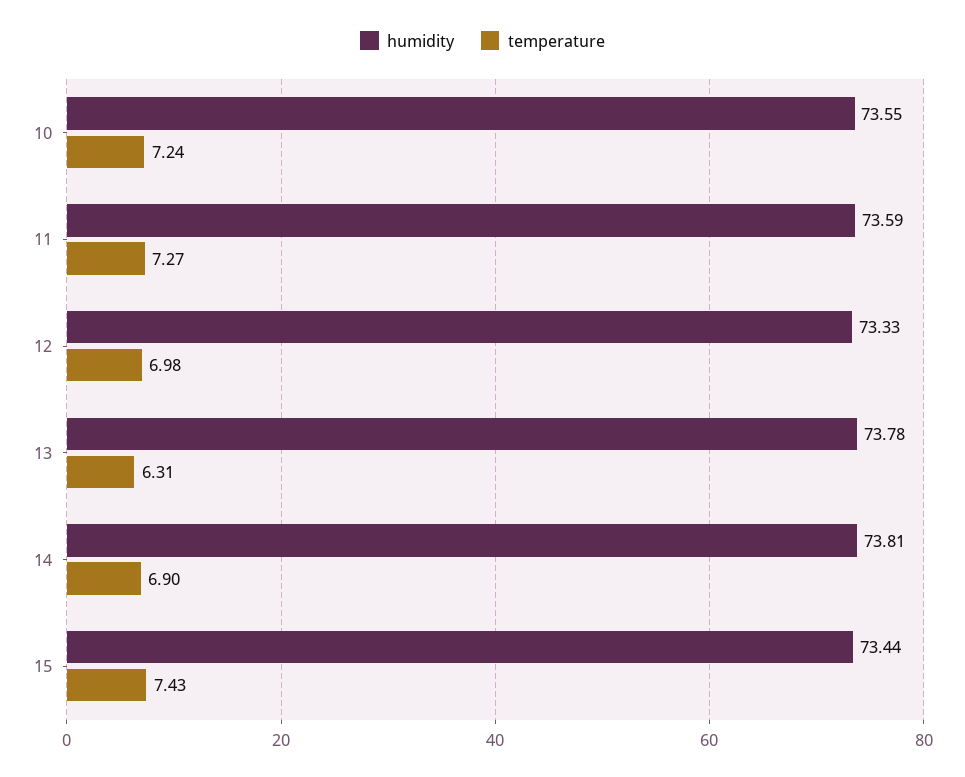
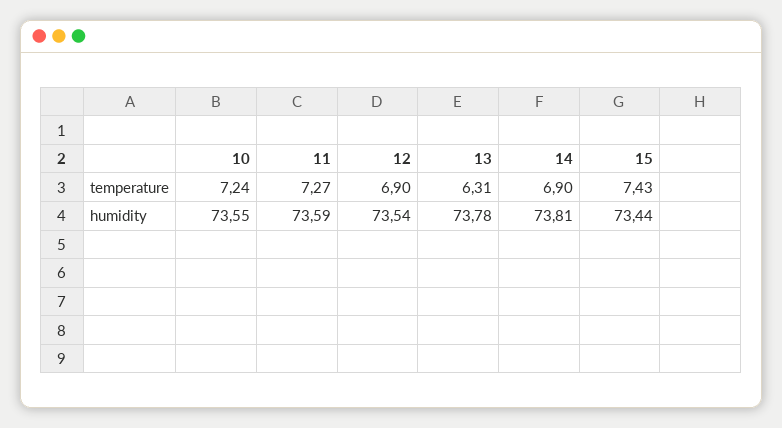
  {
    "humidity": {
      "10": 73.55,
      "11": 73.59,
-     "12": 73.33,
+     "12": 73.54,
      "13": 73.78,
      "14": 73.81,
      "15": 73.44
    },
    "temperature": {
      "10": 7.24,
      "11": 7.27,
-     "12": 6.98,
+     "12": 6.9,
      "13": 6.31,
      "14": 6.9,
      "15": 7.43
    }
  }

